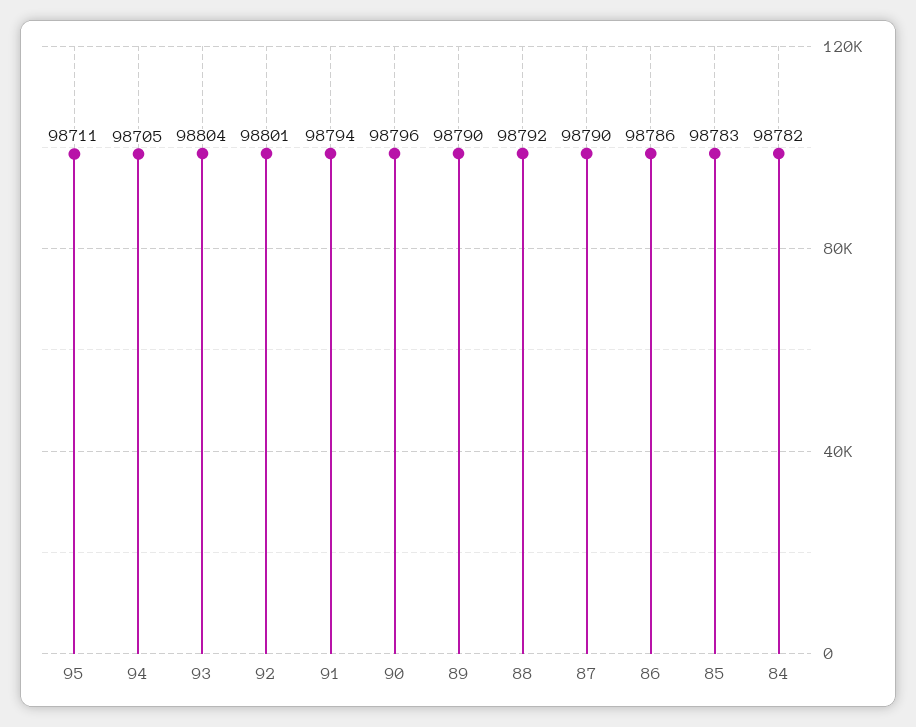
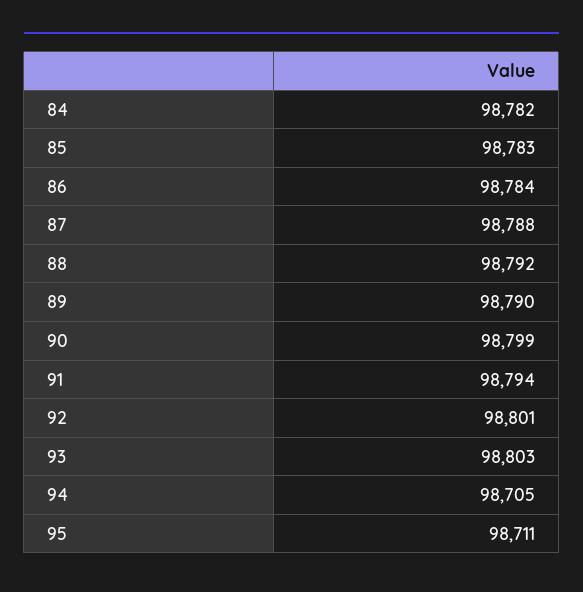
  {
    "95": 98711,
    "94": 98705,
-   "93": 98804,
+   "93": 98803,
    "92": 98801,
    "91": 98794,
-   "90": 98796,
+   "90": 98799,
    "89": 98790,
    "88": 98792,
-   "87": 98790,
+   "87": 98788,
-   "86": 98786,
+   "86": 98784,
    "85": 98783,
    "84": 98782
  }

